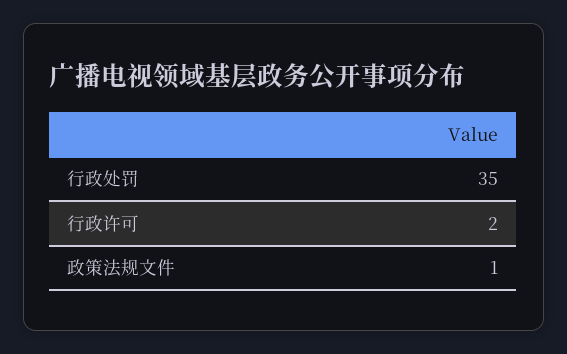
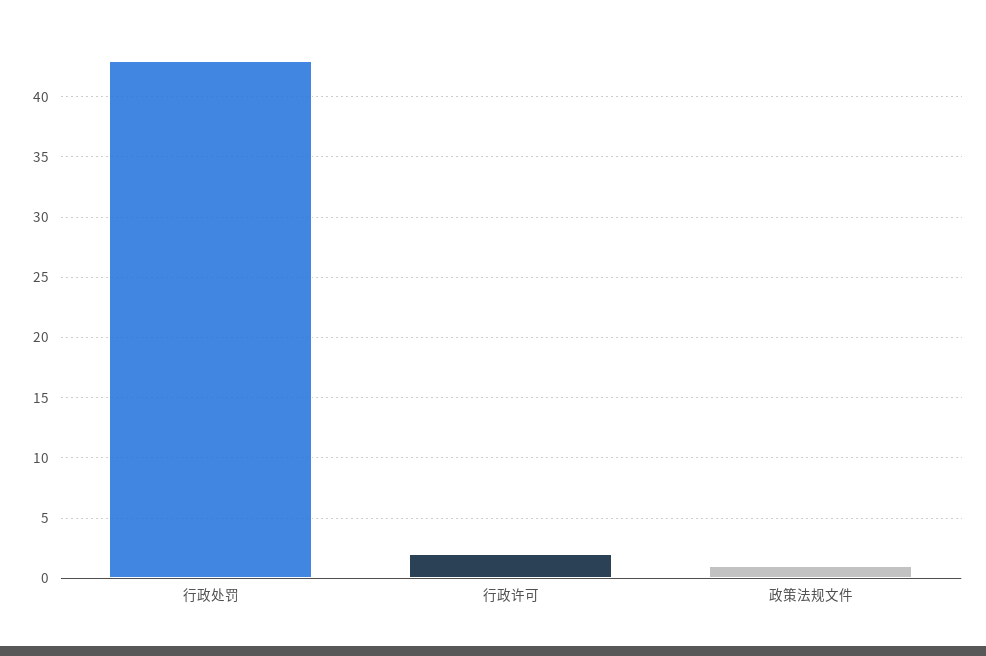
  {
-   "行政处罚": 35,
+   "行政处罚": 43,
    "行政许可": 2,
    "政策法规文件": 1
  }

